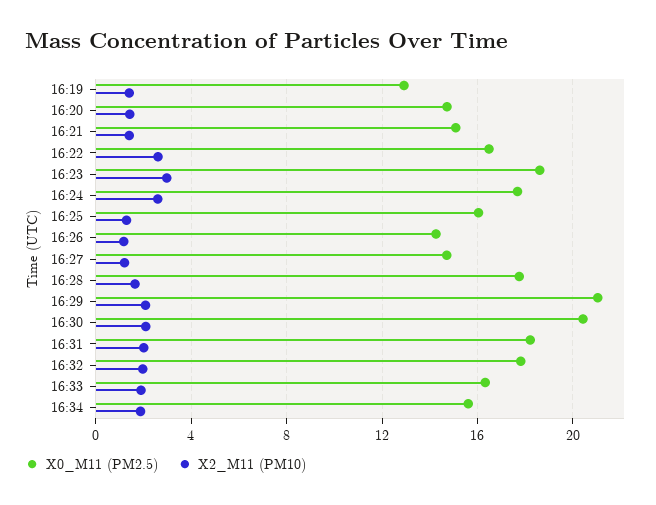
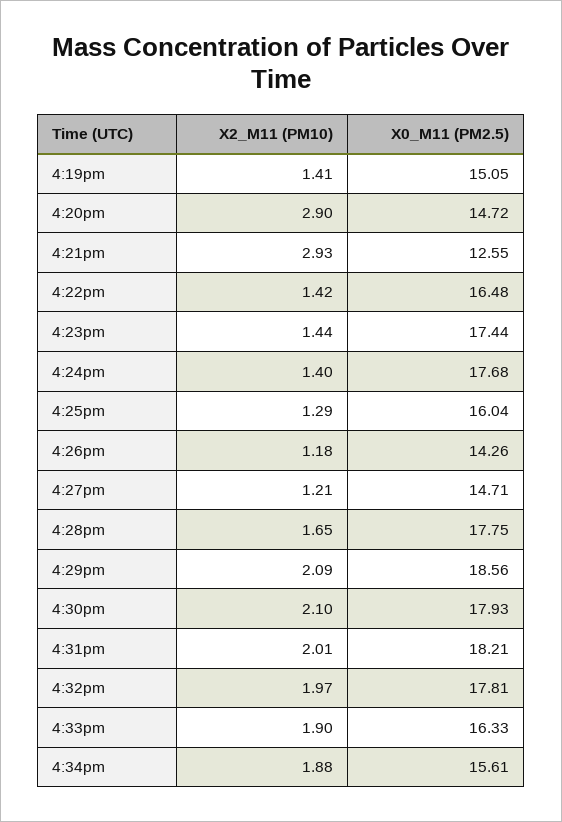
  {
    "X0_M11 (PM2.5)": {
-     "16:19": 13,
+     "16:19": 15.05,
      "16:20": 14.72,
-     "16:21": 15,
+     "16:21": 12.55,
      "16:22": 16.48,
-     "16:23": 18.5,
+     "16:23": 17.44,
      "16:24": 17.68,
      "16:25": 16.04,
      "16:26": 14.26,
      "16:27": 14.71,
      "16:28": 17.75,
-     "16:29": 21,
+     "16:29": 18.56,
-     "16:30": 20.5,
+     "16:30": 17.93,
      "16:31": 18.21,
      "16:32": 17.81,
      "16:33": 16.33,
      "16:34": 15.61
    },
    "X2_M11 (PM10)": {
      "16:19": 1.41,
-     "16:20": 1.5,
+     "16:20": 2.9,
-     "16:21": 1.5,
+     "16:21": 2.93,
-     "16:22": 2.5,
+     "16:22": 1.42,
-     "16:23": 3,
+     "16:23": 1.44,
-     "16:24": 2.5,
+     "16:24": 1.4,
      "16:25": 1.29,
      "16:26": 1.18,
      "16:27": 1.21,
      "16:28": 1.65,
      "16:29": 2.09,
      "16:30": 2.1,
      "16:31": 2.01,
      "16:32": 1.97,
      "16:33": 1.9,
      "16:34": 1.88
    }
  }

